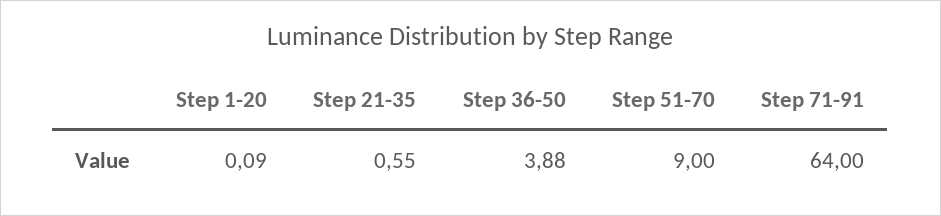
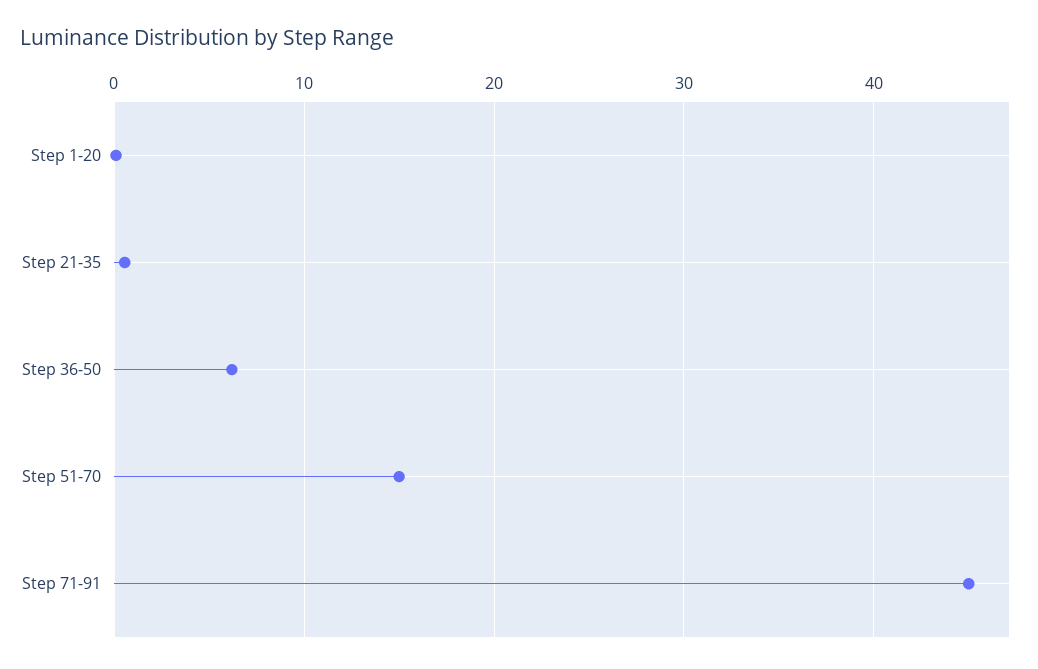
  {
    "Step 1-20": 0.09,
    "Step 21-35": 0.55,
-   "Step 36-50": 3.88,
+   "Step 36-50": 6,
-   "Step 51-70": 9,
+   "Step 51-70": 15,
-   "Step 71-91": 64
+   "Step 71-91": 45
  }

